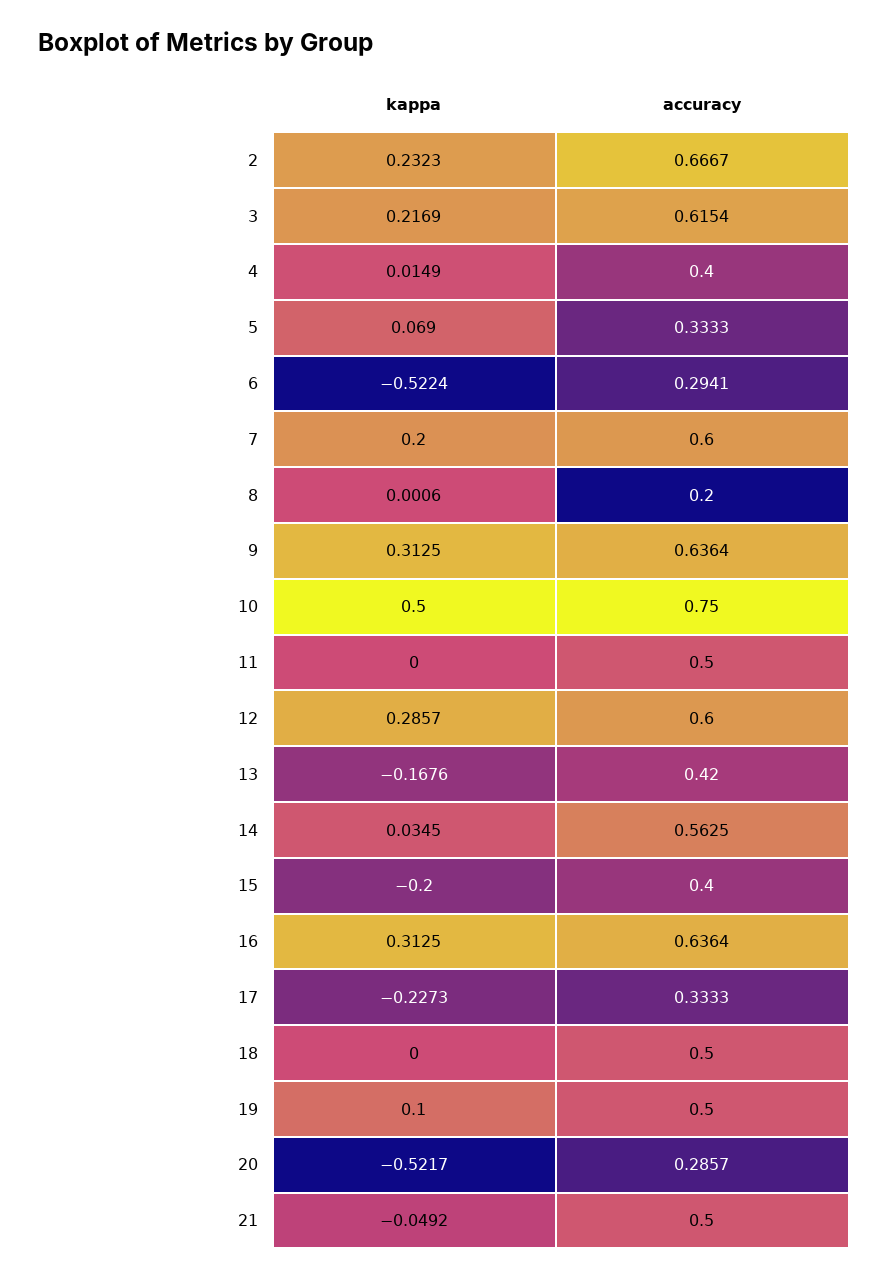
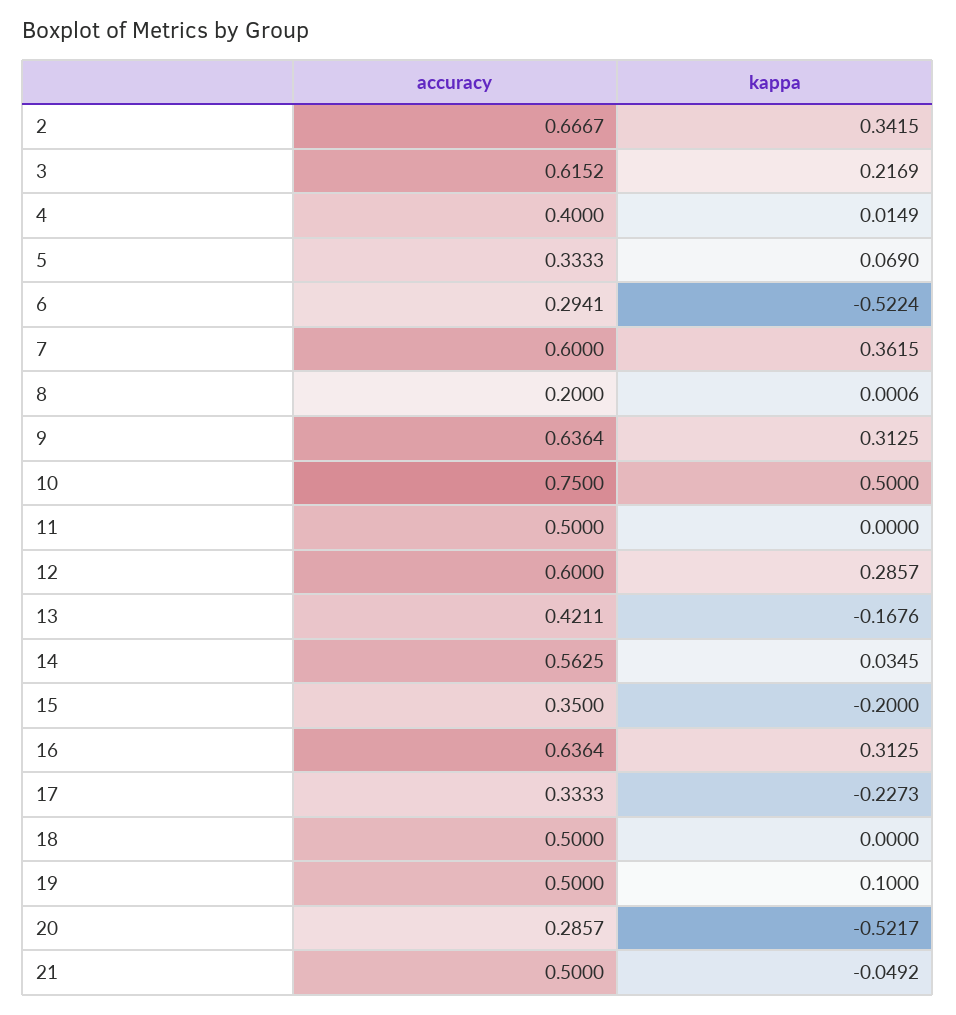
  {
    "kappa": {
-     "2": 0.2323,
+     "2": 0.3415,
      "3": 0.2169,
      "4": 0.0149,
      "5": 0.069,
      "6": -0.5224,
-     "7": 0.2,
+     "7": 0.3615,
      "8": 0.0006,
      "9": 0.3125,
      "10": 0.5,
      "11": 0,
      "12": 0.2857,
      "13": -0.1676,
      "14": 0.0345,
      "15": -0.2,
      "16": 0.3125,
      "17": -0.2273,
      "18": 0,
      "19": 0.1,
      "20": -0.5217,
      "21": -0.0492
    },
    "accuracy": {
      "2": 0.6667,
-     "3": 0.6154,
+     "3": 0.6152,
      "4": 0.4,
      "5": 0.3333,
      "6": 0.2941,
      "7": 0.6,
      "8": 0.2,
      "9": 0.6364,
      "10": 0.75,
      "11": 0.5,
      "12": 0.6,
-     "13": 0.42,
+     "13": 0.4211,
      "14": 0.5625,
-     "15": 0.4,
+     "15": 0.35,
      "16": 0.6364,
      "17": 0.3333,
      "18": 0.5,
      "19": 0.5,
      "20": 0.2857,
      "21": 0.5
    }
  }

